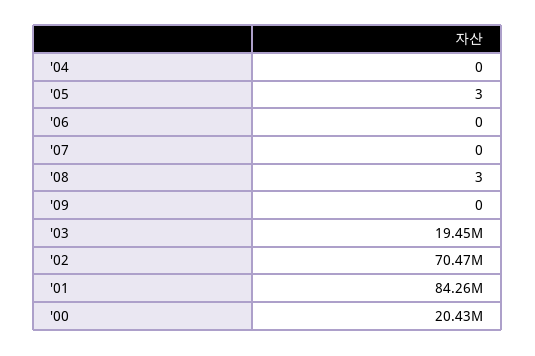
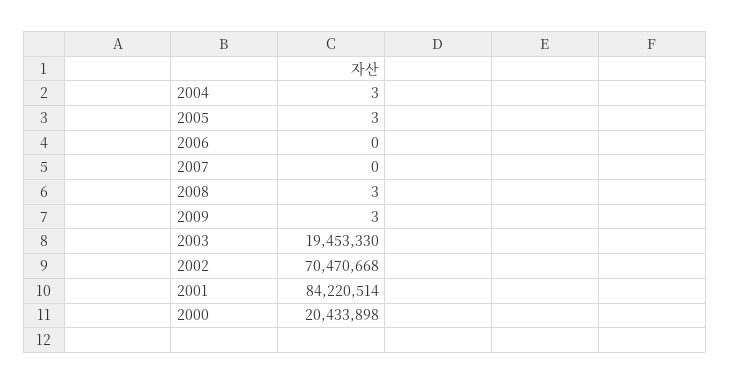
  {
-   "'04": 0,
+   "'04": 3,
    "'05": 3,
    "'06": 0,
    "'07": 0,
    "'08": 3,
-   "'09": 0,
+   "'09": 3,
    "'03": 19453330,
    "'02": 70470668,
-   "'01": 84260000,
+   "'01": 84220514,
    "'00": 20433898
  }

